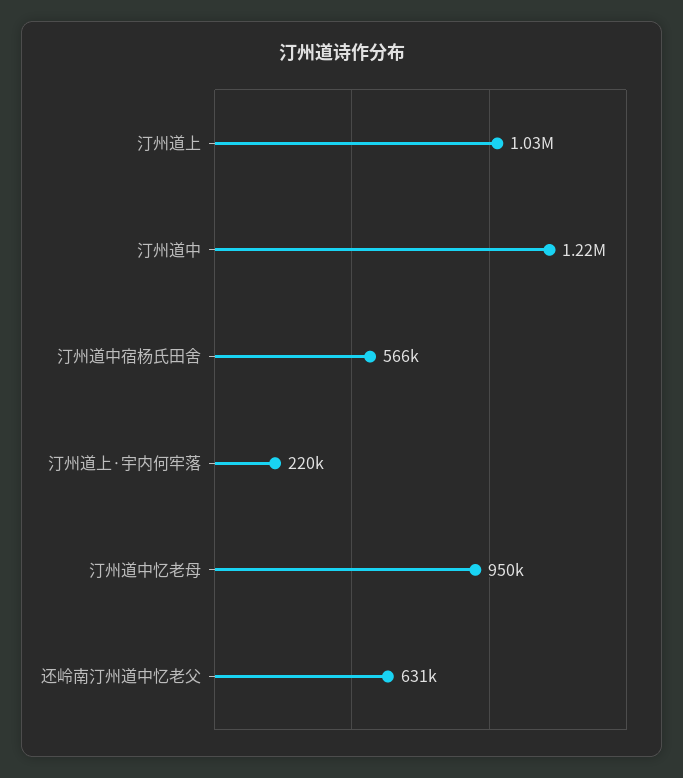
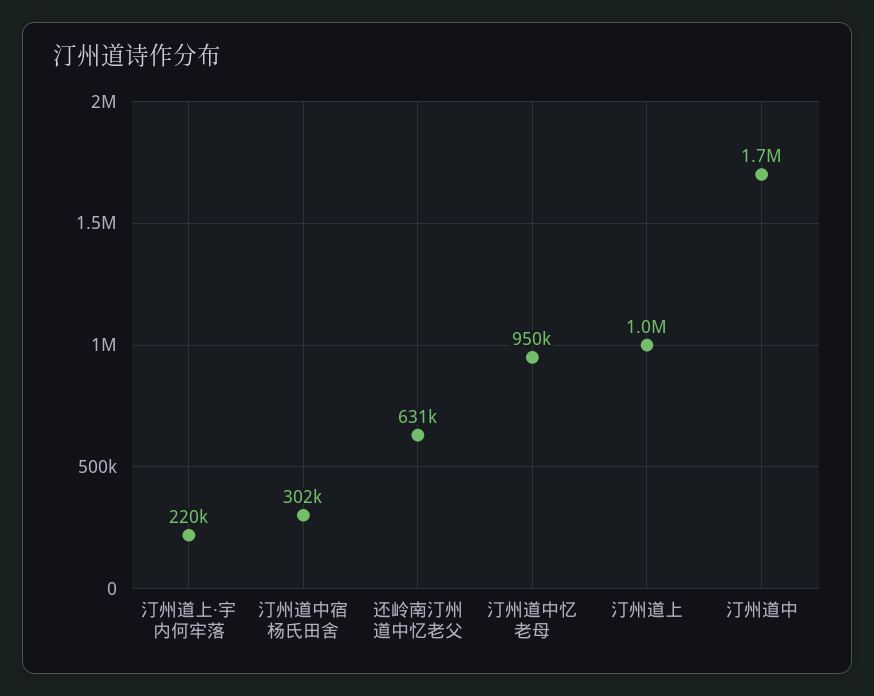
  {
    "汀州道上": 1030000,
-   "汀州道中": 1220000,
+   "汀州道中": 1700000,
-   "汀州道中宿杨氏田舍": 566000,
+   "汀州道中宿杨氏田舍": 302000,
    "汀州道上·宇内何牢落": 220000,
    "汀州道中忆老母": 950000,
    "还岭南汀州道中忆老父": 631000
  }

